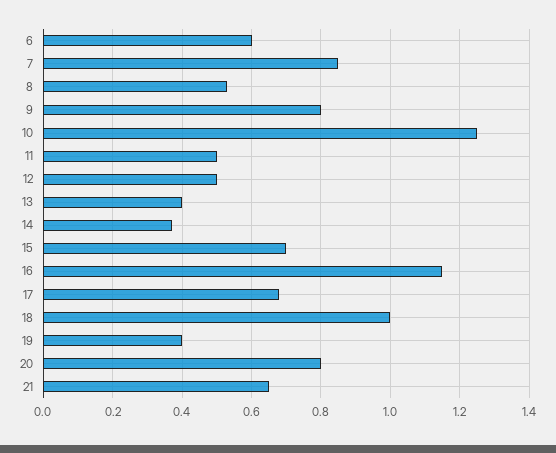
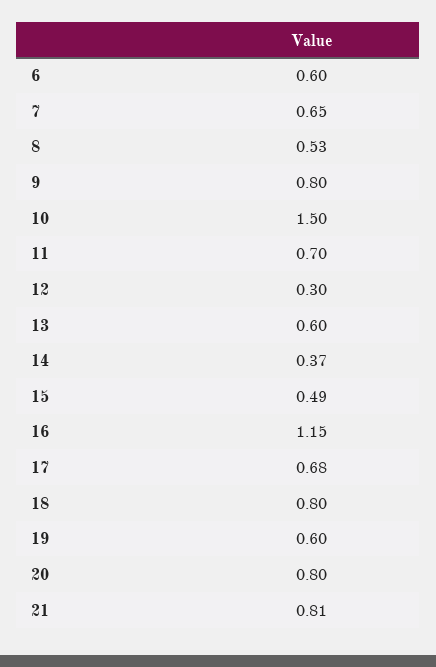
  {
    "6": 0.6,
-   "7": 0.85,
+   "7": 0.65,
    "8": 0.53,
    "9": 0.8,
-   "10": 1.25,
+   "10": 1.5,
-   "11": 0.5,
+   "11": 0.7,
-   "12": 0.5,
+   "12": 0.3,
-   "13": 0.4,
+   "13": 0.6,
    "14": 0.37,
-   "15": 0.7,
+   "15": 0.49,
    "16": 1.15,
    "17": 0.68,
-   "18": 1,
+   "18": 0.8,
-   "19": 0.4,
+   "19": 0.6,
    "20": 0.8,
-   "21": 0.65
+   "21": 0.81
  }

